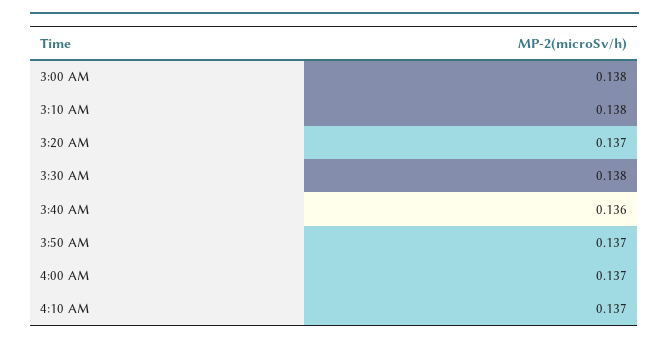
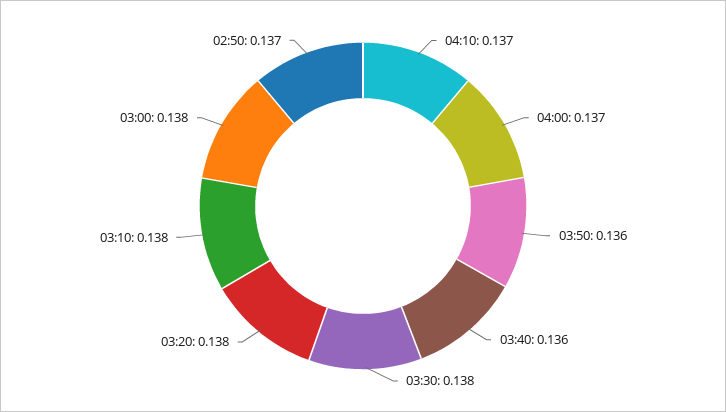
  {
    "3:00 AM": 0.138,
    "3:10 AM": 0.138,
-   "3:20 AM": 0.137,
+   "3:20 AM": 0.138,
    "3:30 AM": 0.138,
    "3:40 AM": 0.136,
-   "3:50 AM": 0.137,
+   "3:50 AM": 0.136,
    "4:00 AM": 0.137,
-   "4:10 AM": 0.137
+   "4:10 AM": 0.137,
+   "02:50": 0.137
  }

